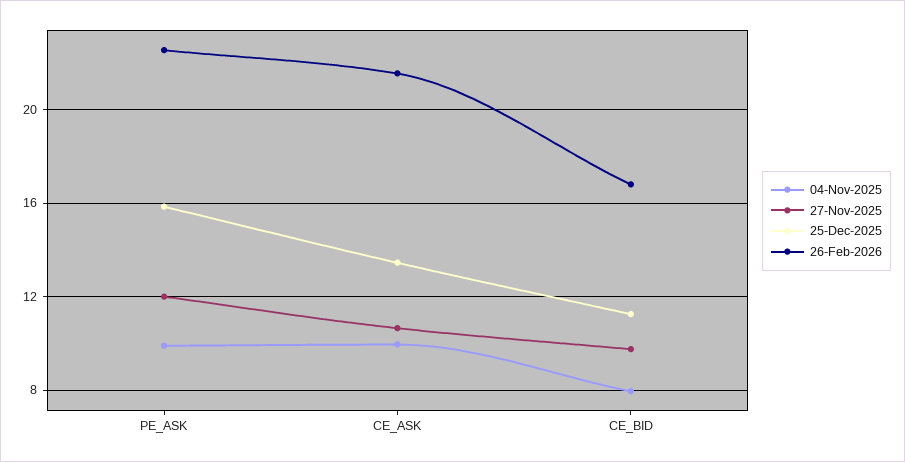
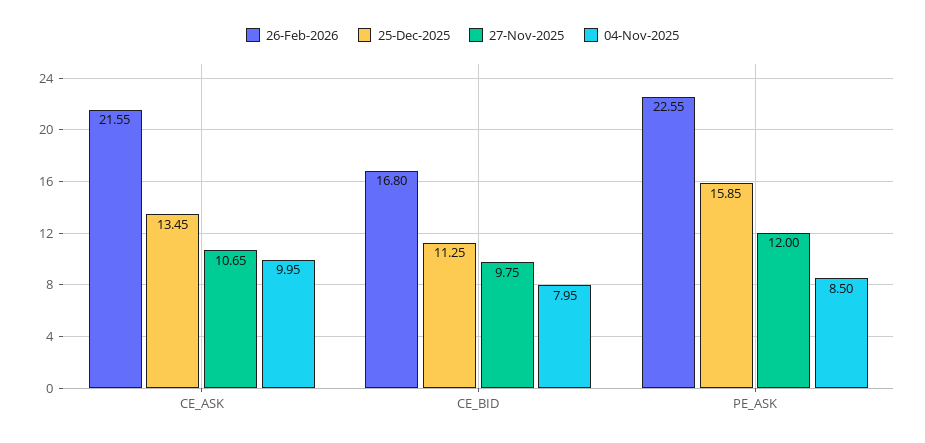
  {
    "04-Nov-2025": {
-     "PE_ASK": 10,
+     "PE_ASK": 8.5,
      "CE_ASK": 9.95,
      "CE_BID": 7.95
    },
    "27-Nov-2025": {
      "PE_ASK": 12,
      "CE_ASK": 10.65,
      "CE_BID": 9.75
    },
    "25-Dec-2025": {
      "PE_ASK": 15.85,
      "CE_ASK": 13.45,
      "CE_BID": 11.25
    },
    "26-Feb-2026": {
      "PE_ASK": 22.55,
      "CE_ASK": 21.55,
      "CE_BID": 16.8
    }
  }

